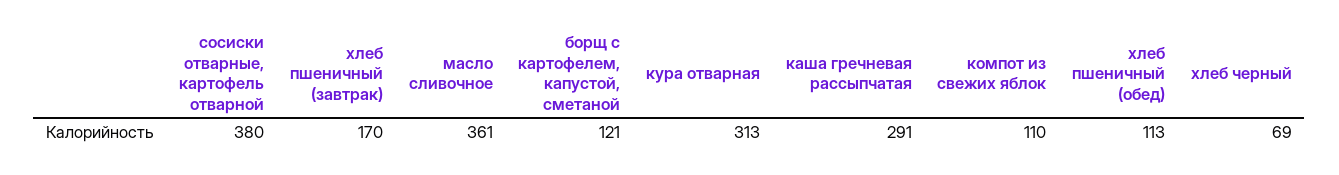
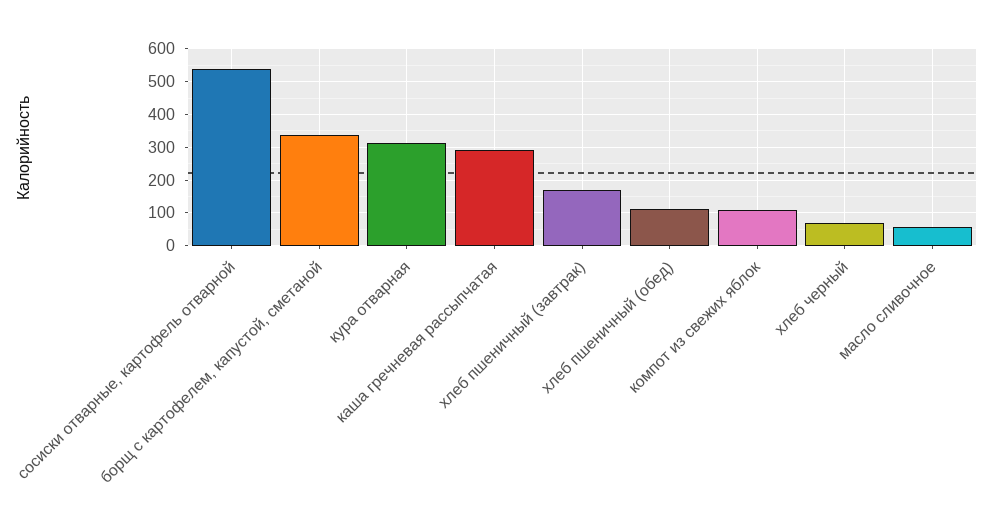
  {
-   "сосиски отварные, картофель отварной": 380,
+   "сосиски отварные, картофель отварной": 540,
    "хлеб пшеничный (завтрак)": 170,
-   "масло сливочное": 361,
+   "масло сливочное": 60,
-   "борщ с картофелем, капустой, сметаной": 121,
+   "борщ с картофелем, капустой, сметаной": 340,
    "кура отварная": 313,
    "каша гречневая рассыпчатая": 291,
    "компот из свежих яблок": 110,
    "хлеб пшеничный (обед)": 113,
    "хлеб черный": 69
  }

